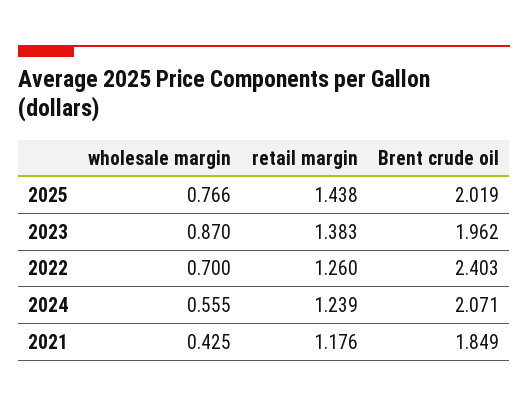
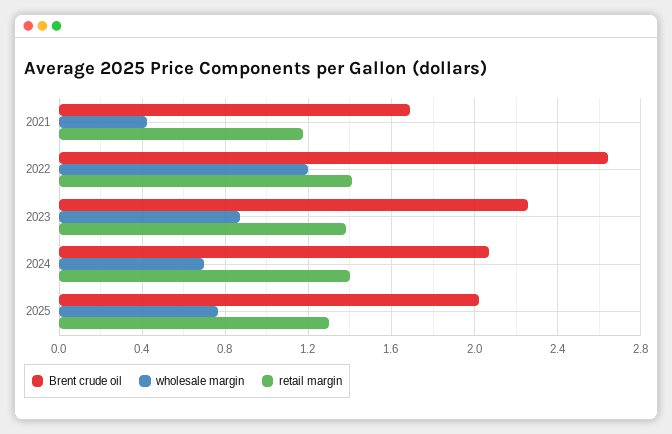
  {
    "wholesale margin": {
      "2025": 0.766,
      "2023": 0.87,
-     "2022": 0.7,
+     "2022": 1.2,
-     "2024": 0.555,
+     "2024": 0.7,
      "2021": 0.425
    },
    "retail margin": {
-     "2025": 1.438,
+     "2025": 1.3,
      "2023": 1.383,
-     "2022": 1.26,
+     "2022": 1.4,
-     "2024": 1.239,
+     "2024": 1.4,
      "2021": 1.176
    },
    "Brent crude oil": {
      "2025": 2.019,
-     "2023": 1.962,
+     "2023": 2.25,
-     "2022": 2.403,
+     "2022": 2.65,
      "2024": 2.071,
-     "2021": 1.849
+     "2021": 1.7
    }
  }

